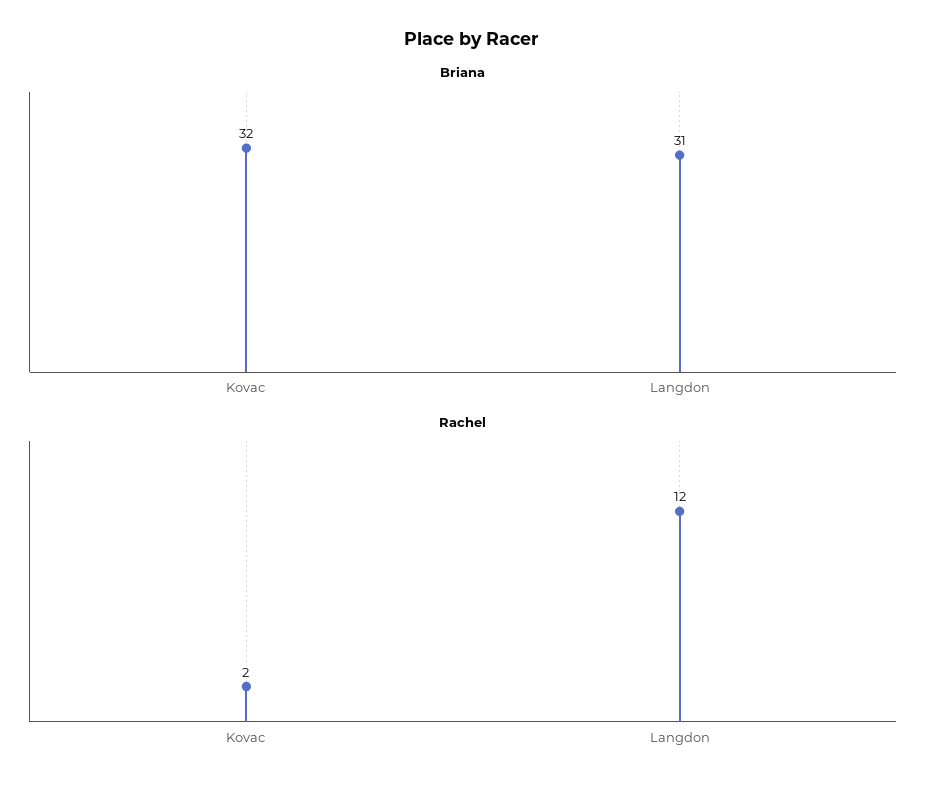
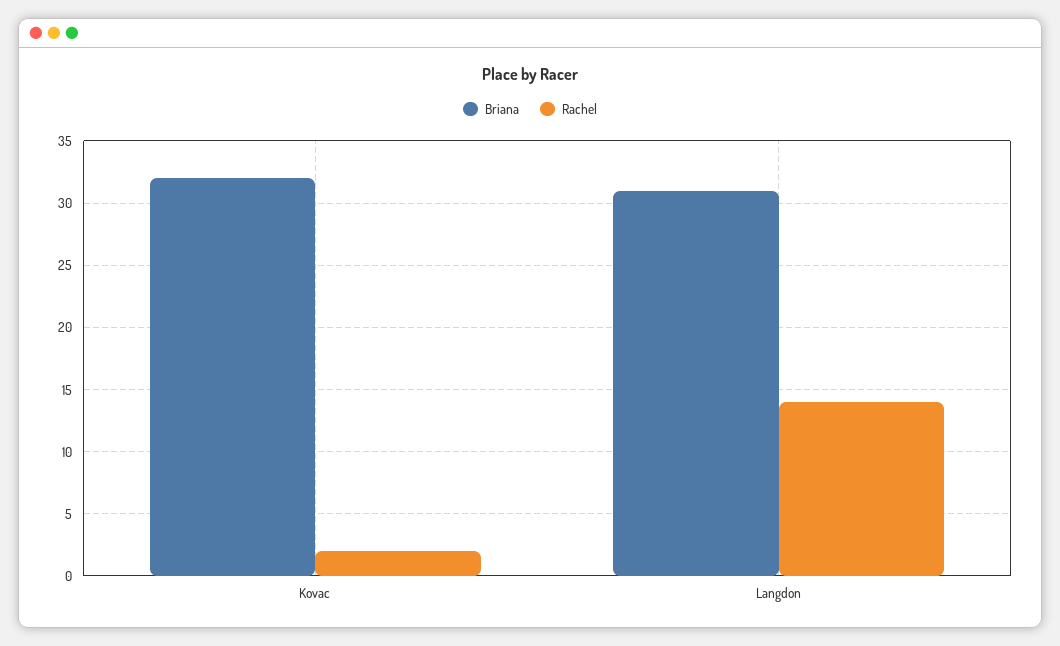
  {
    "Briana": {
      "Kovac": 32,
      "Langdon": 31
    },
    "Rachel": {
      "Kovac": 2,
-     "Langdon": 12
+     "Langdon": 14
    }
  }

